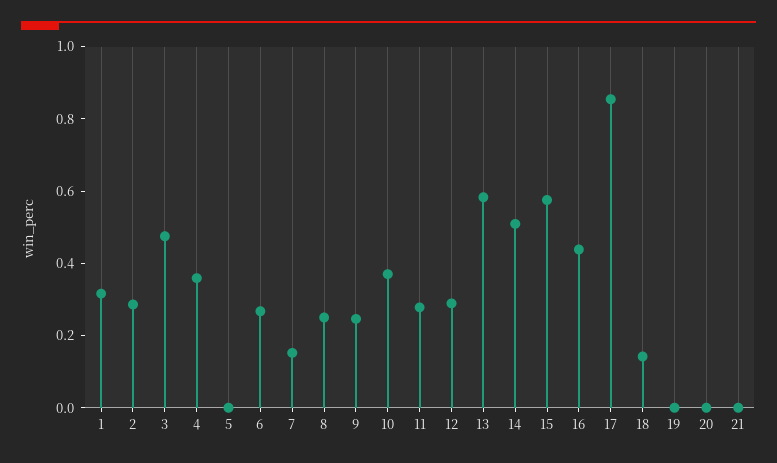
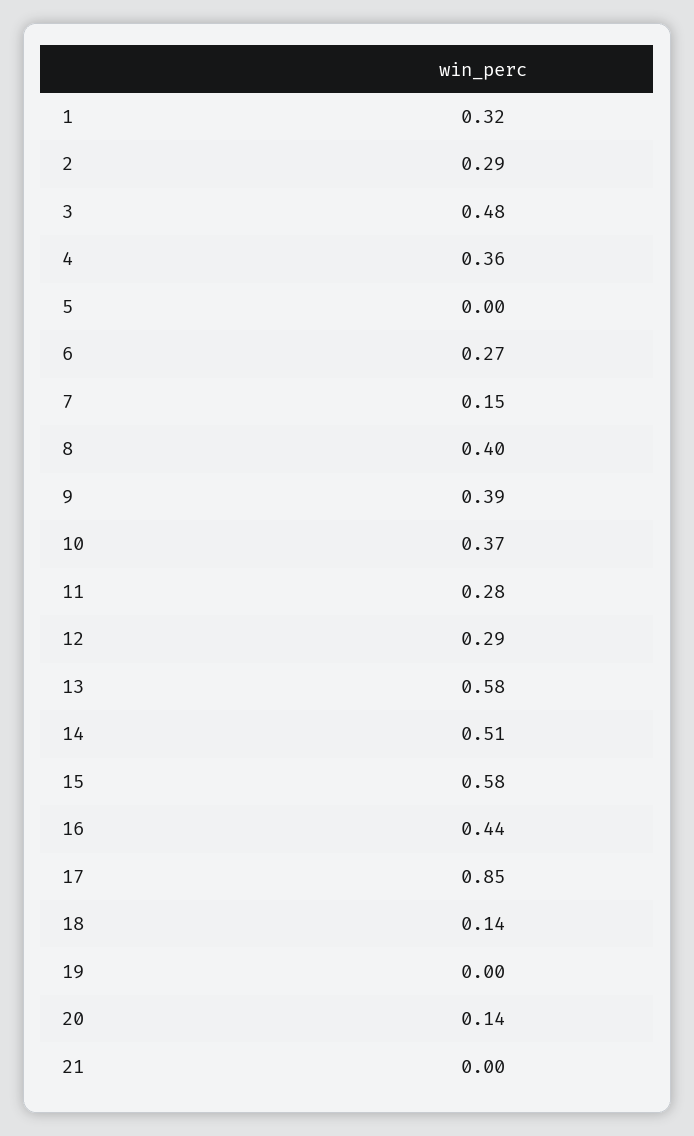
  {
    "1": 0.32,
    "2": 0.29,
    "3": 0.48,
    "4": 0.36,
    "5": 0,
    "6": 0.27,
    "7": 0.15,
-   "8": 0.25,
+   "8": 0.4,
-   "9": 0.25,
+   "9": 0.39,
    "10": 0.37,
    "11": 0.28,
    "12": 0.29,
    "13": 0.58,
    "14": 0.51,
    "15": 0.58,
    "16": 0.44,
    "17": 0.85,
    "18": 0.14,
    "19": 0,
-   "20": 0,
+   "20": 0.14,
    "21": 0
  }

